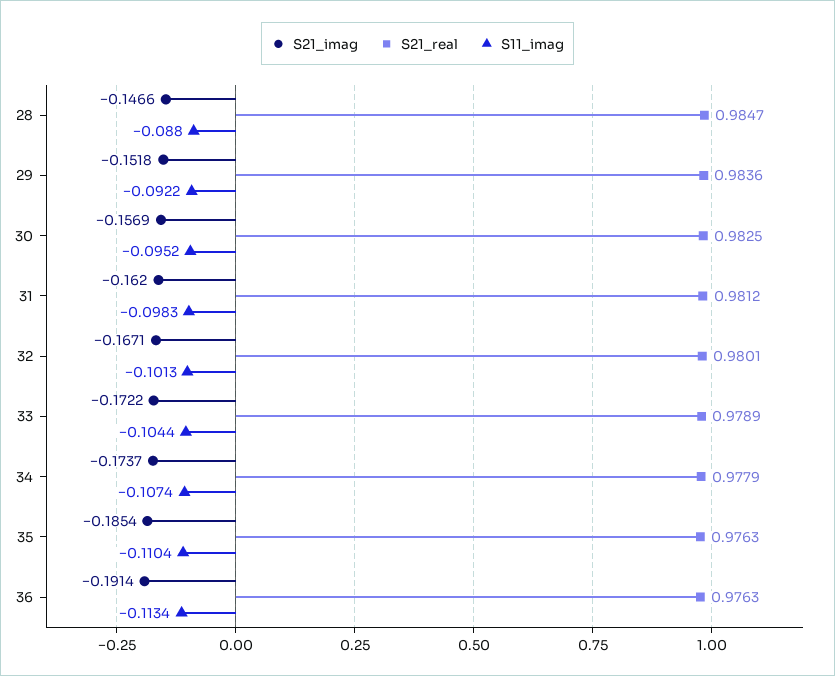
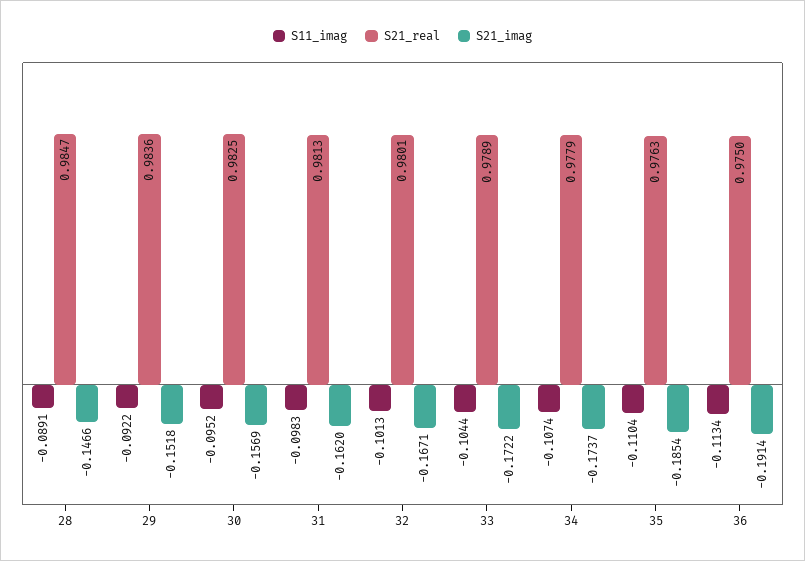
  {
    "S21_imag": {
      "28": -0.1466,
      "29": -0.1518,
      "30": -0.1569,
      "31": -0.162,
      "32": -0.1671,
      "33": -0.1722,
      "34": -0.1737,
      "35": -0.1854,
      "36": -0.1914
    },
    "S21_real": {
      "28": 0.9847,
      "29": 0.9836,
      "30": 0.9825,
-     "31": 0.9812,
+     "31": 0.9813,
      "32": 0.9801,
      "33": 0.9789,
      "34": 0.9779,
      "35": 0.9763,
-     "36": 0.9763
+     "36": 0.975
    },
    "S11_imag": {
-     "28": -0.088,
+     "28": -0.0891,
      "29": -0.0922,
      "30": -0.0952,
      "31": -0.0983,
      "32": -0.1013,
      "33": -0.1044,
      "34": -0.1074,
      "35": -0.1104,
      "36": -0.1134
    }
  }

